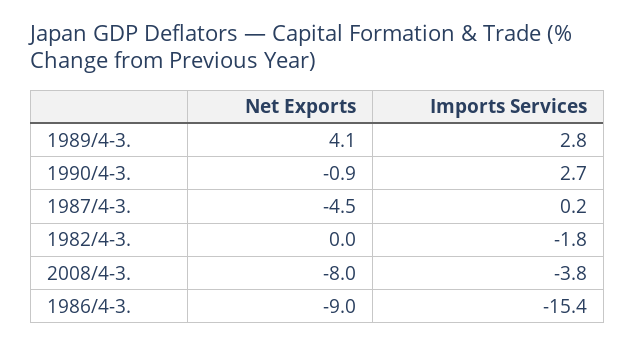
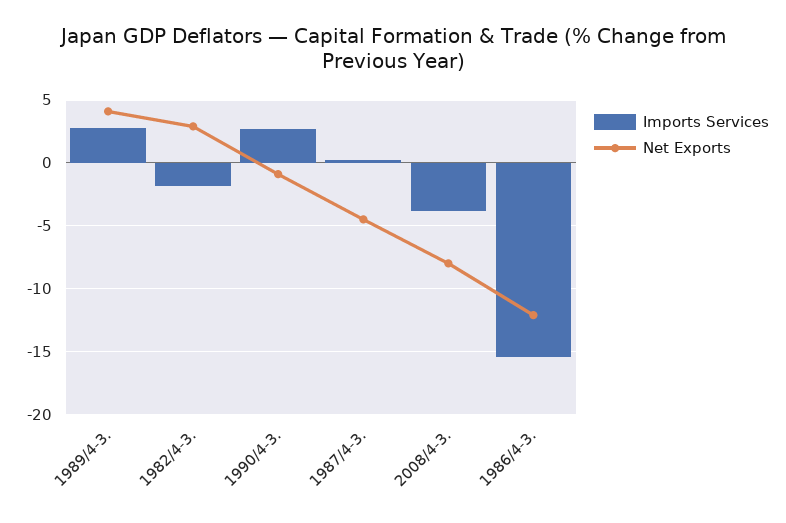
  {
    "Net Exports": {
      "1989/4-3.": 4.1,
      "1990/4-3.": -0.9,
      "1987/4-3.": -4.5,
-     "1982/4-3.": 0,
+     "1982/4-3.": 3,
      "2008/4-3.": -8,
-     "1986/4-3.": -9
+     "1986/4-3.": -12
    },
    "Imports Services": {
      "1989/4-3.": 2.8,
      "1990/4-3.": 2.7,
      "1987/4-3.": 0.2,
      "1982/4-3.": -1.8,
      "2008/4-3.": -3.8,
      "1986/4-3.": -15.4
    }
  }

